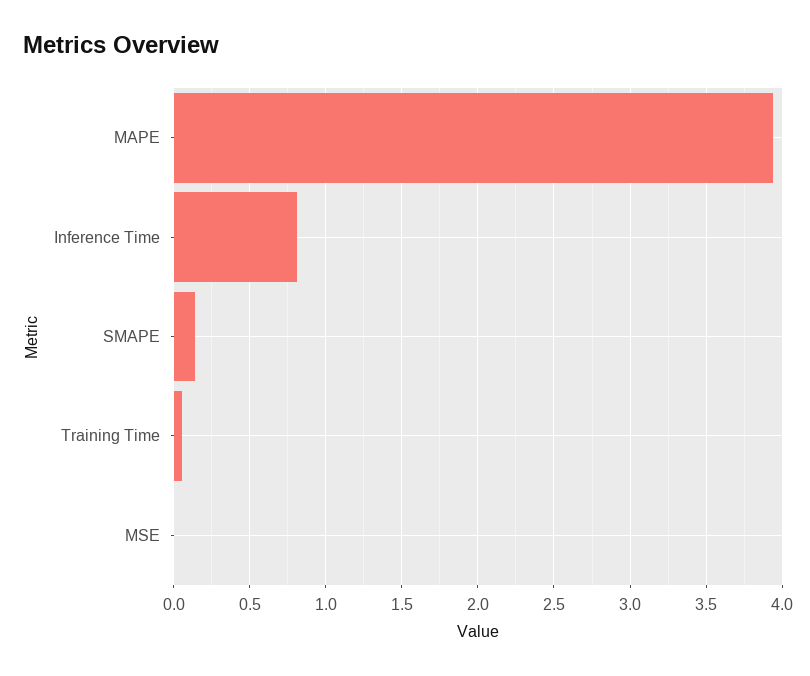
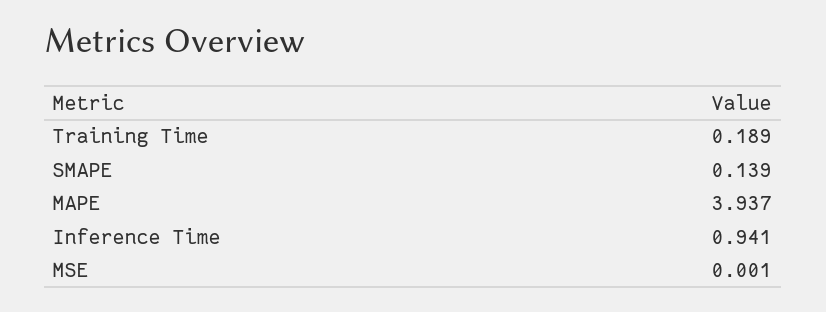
  {
    "MAPE": 3.937,
-   "Inference Time": 0.8,
+   "Inference Time": 0.941,
    "SMAPE": 0.139,
-   "Training Time": 0.05,
+   "Training Time": 0.189,
    "MSE": 0.001
  }

